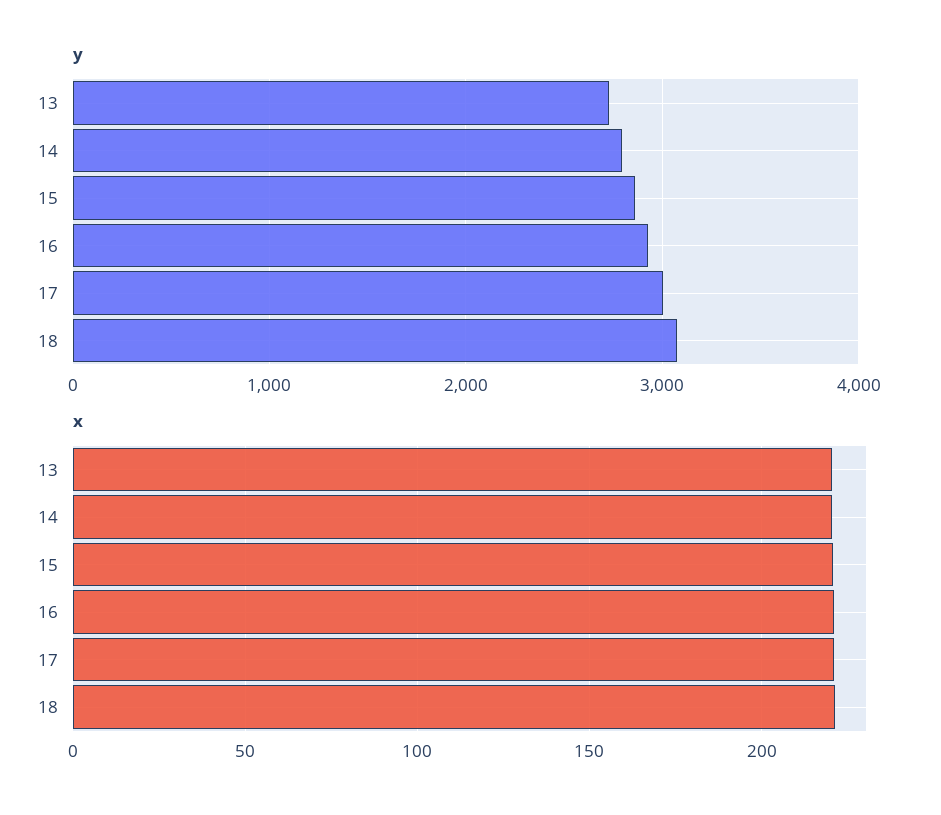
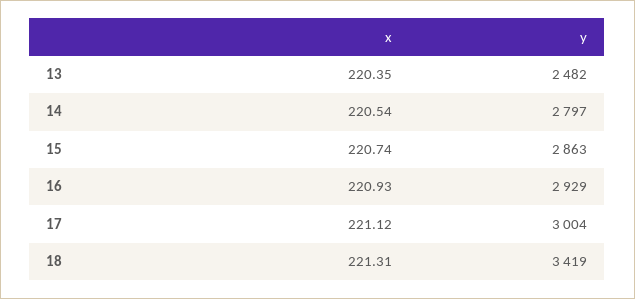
  {
    "y": {
-     "13": 2700,
+     "13": 2482,
      "14": 2797,
      "15": 2863,
      "16": 2929,
      "17": 3004,
-     "18": 3100
+     "18": 3419
    },
    "x": {
      "13": 220.35,
      "14": 220.54,
      "15": 220.74,
      "16": 220.93,
      "17": 221.12,
      "18": 221.31
    }
  }

